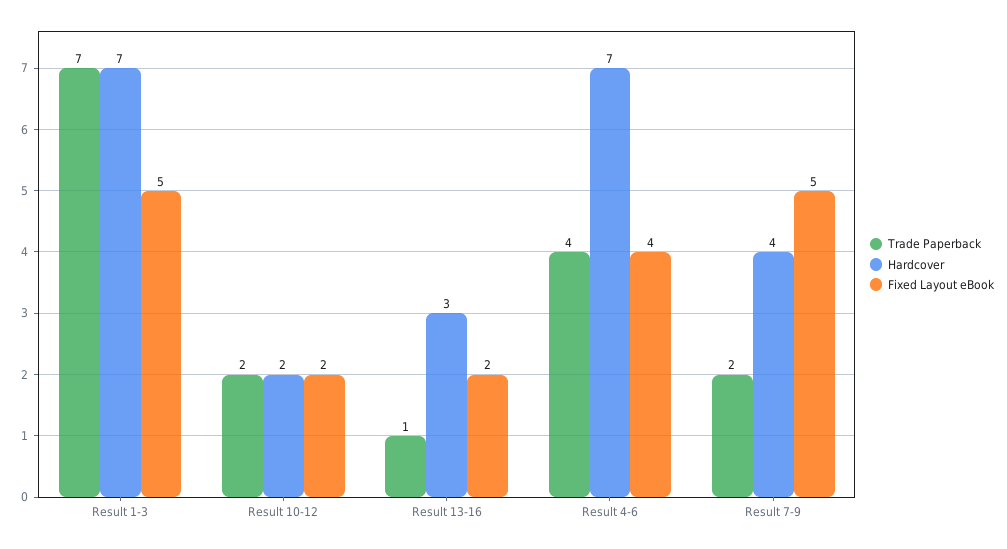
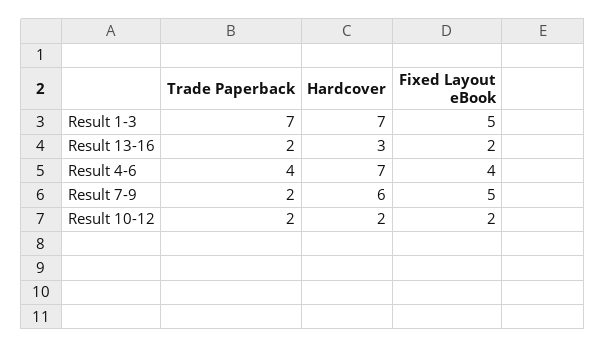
  {
    "Trade Paperback": {
      "Result 1-3": 7,
      "Result 10-12": 2,
-     "Result 13-16": 1,
+     "Result 13-16": 2,
      "Result 4-6": 4,
      "Result 7-9": 2
    },
    "Hardcover": {
      "Result 1-3": 7,
      "Result 10-12": 2,
      "Result 13-16": 3,
      "Result 4-6": 7,
-     "Result 7-9": 4
+     "Result 7-9": 6
    },
    "Fixed Layout eBook": {
      "Result 1-3": 5,
      "Result 10-12": 2,
      "Result 13-16": 2,
      "Result 4-6": 4,
      "Result 7-9": 5
    }
  }

